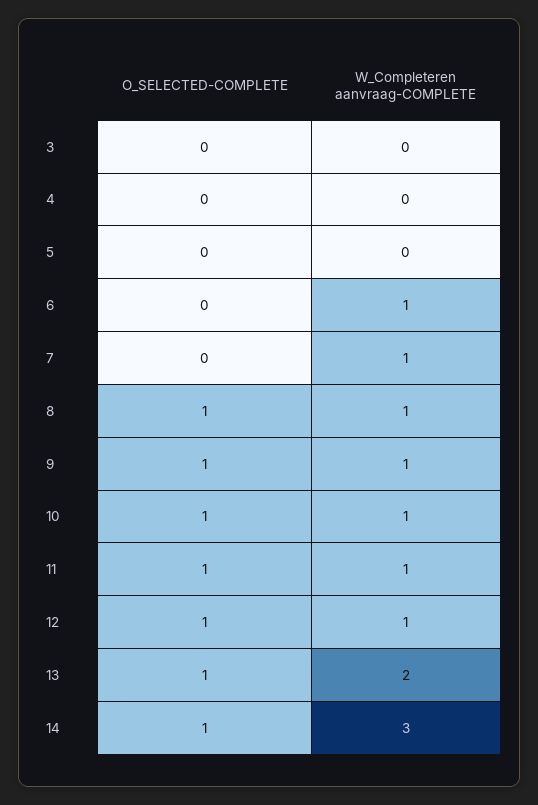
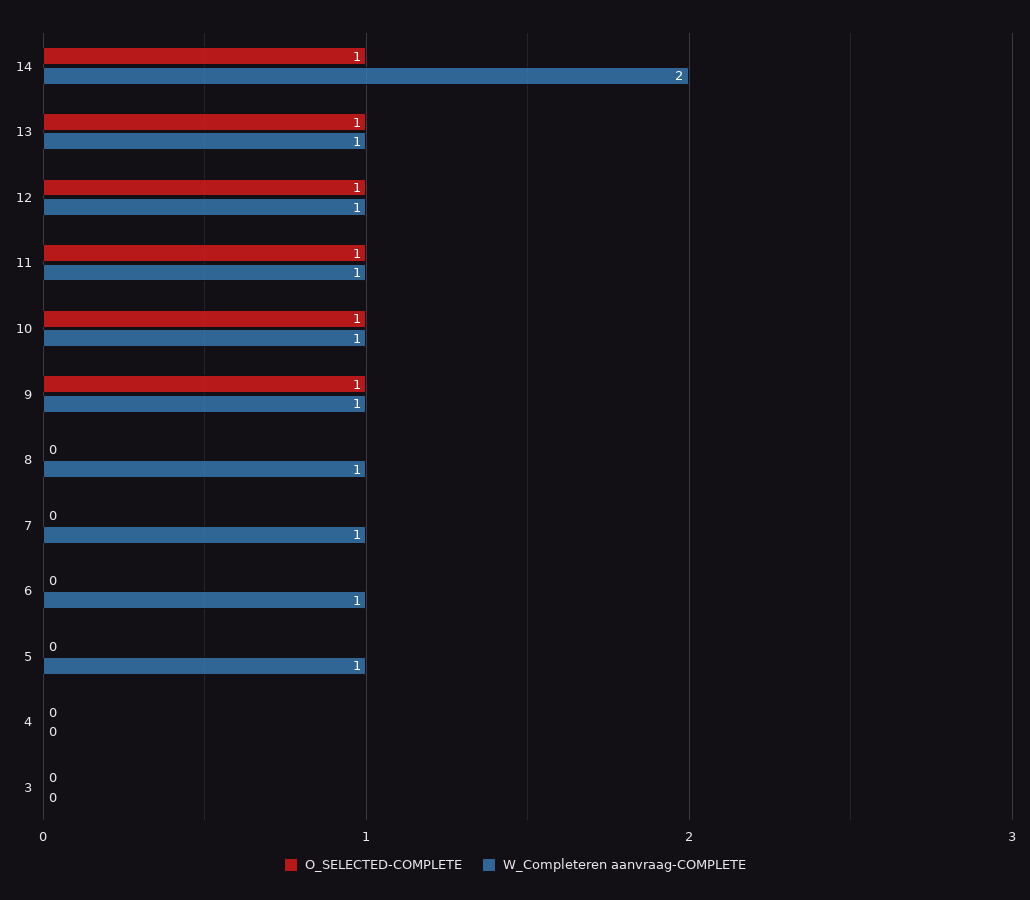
  {
    "O_SELECTED-COMPLETE": {
      "3": 0,
      "4": 0,
      "5": 0,
      "6": 0,
      "7": 0,
-     "8": 1,
+     "8": 0,
      "9": 1,
      "10": 1,
      "11": 1,
      "12": 1,
      "13": 1,
      "14": 1
    },
    "W_Completeren aanvraag-COMPLETE": {
      "3": 0,
      "4": 0,
-     "5": 0,
+     "5": 1,
      "6": 1,
      "7": 1,
      "8": 1,
      "9": 1,
      "10": 1,
      "11": 1,
      "12": 1,
-     "13": 2,
+     "13": 1,
-     "14": 3
+     "14": 2
    }
  }

